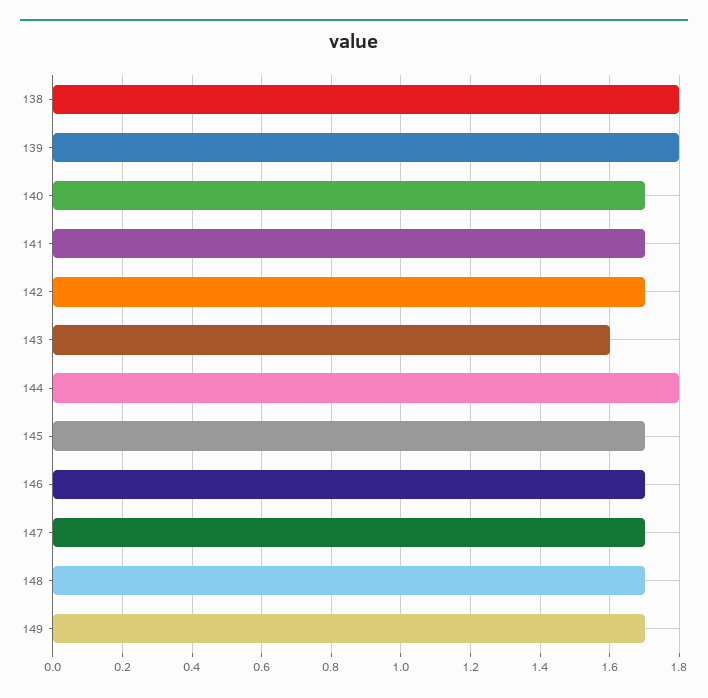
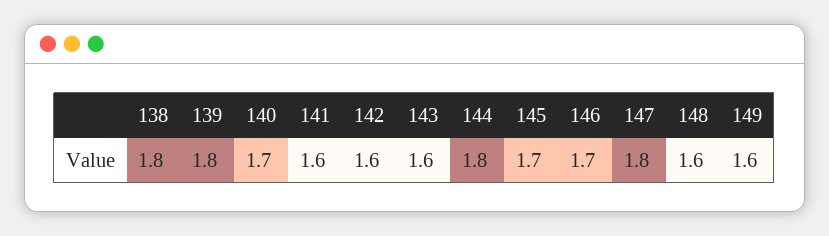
  {
    "138": 1.8,
    "139": 1.8,
    "140": 1.7,
-   "141": 1.7,
+   "141": 1.6,
-   "142": 1.7,
+   "142": 1.6,
    "143": 1.6,
    "144": 1.8,
    "145": 1.7,
    "146": 1.7,
-   "147": 1.7,
+   "147": 1.8,
-   "148": 1.7,
+   "148": 1.6,
-   "149": 1.7
+   "149": 1.6
  }

